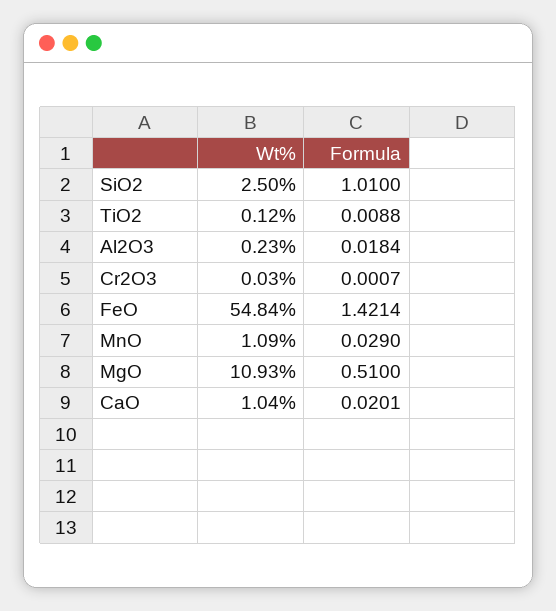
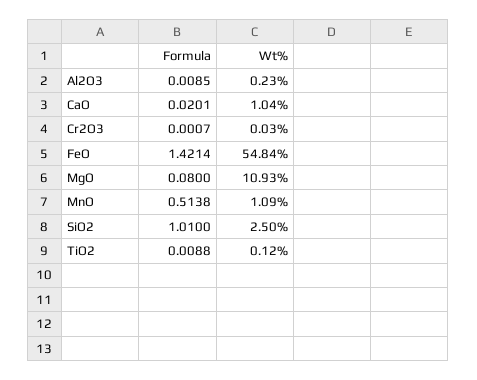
  {
    "Wt%": {
      "SiO2": 2.5,
      "TiO2": 0.12,
      "Al2O3": 0.23,
      "Cr2O3": 0.03,
      "FeO": 54.84,
      "MnO": 1.09,
      "MgO": 10.93,
      "CaO": 1.04
    },
    "Formula": {
      "SiO2": 1.01,
      "TiO2": 0.0088,
-     "Al2O3": 0.0184,
+     "Al2O3": 0.0085,
      "Cr2O3": 0.0007,
      "FeO": 1.4214,
-     "MnO": 0.029,
+     "MnO": 0.5138,
-     "MgO": 0.51,
+     "MgO": 0.08,
      "CaO": 0.0201
    }
  }

